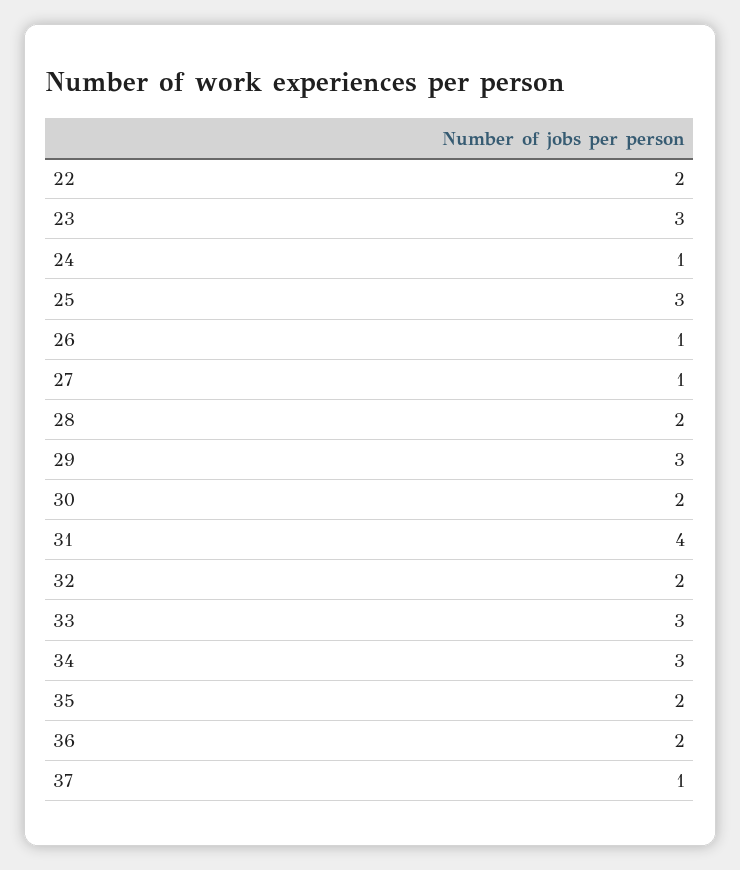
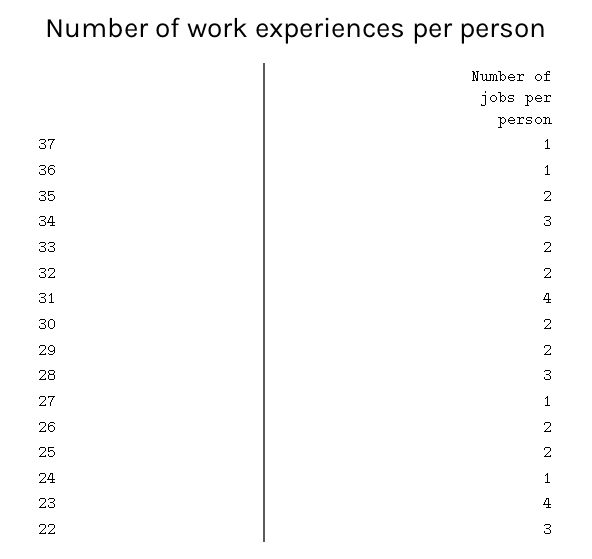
  {
-   "22": 2,
+   "22": 3,
-   "23": 3,
+   "23": 4,
    "24": 1,
-   "25": 3,
+   "25": 2,
-   "26": 1,
+   "26": 2,
    "27": 1,
-   "28": 2,
+   "28": 3,
-   "29": 3,
+   "29": 2,
    "30": 2,
    "31": 4,
    "32": 2,
-   "33": 3,
+   "33": 2,
    "34": 3,
    "35": 2,
-   "36": 2,
+   "36": 1,
    "37": 1
  }

